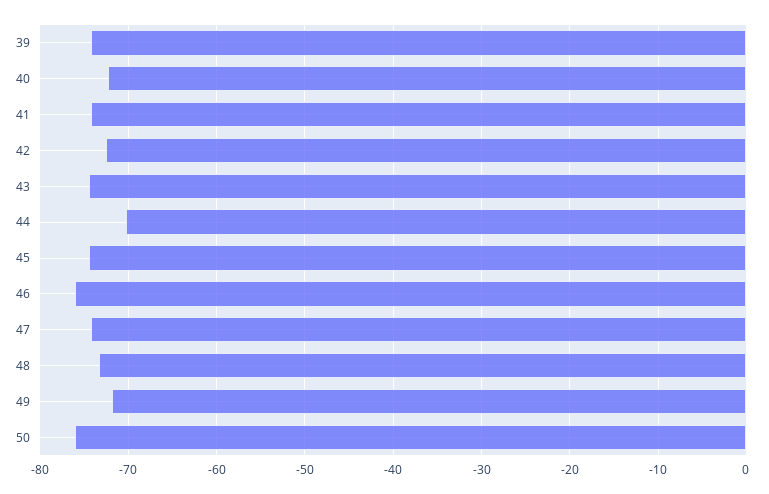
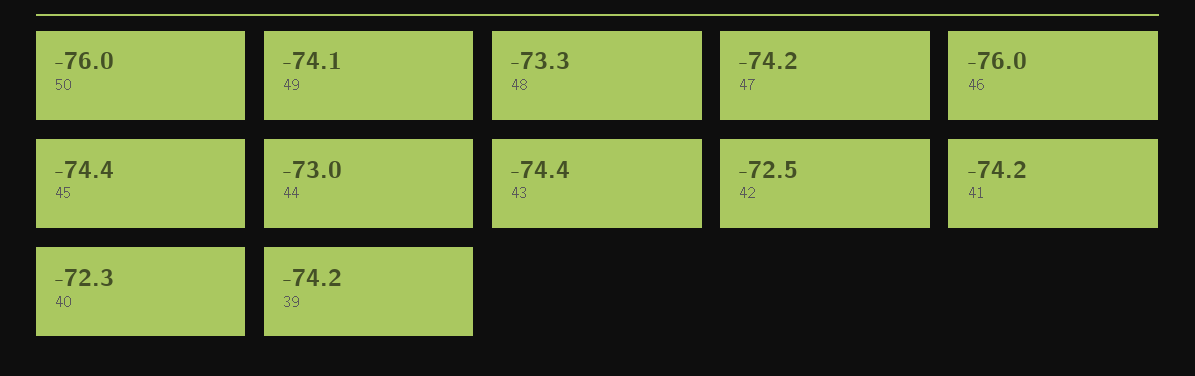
  {
    "39": -74.2,
    "40": -72.3,
    "41": -74.2,
    "42": -72.5,
    "43": -74.4,
-   "44": -70,
+   "44": -73,
    "45": -74.4,
    "46": -76,
    "47": -74.2,
    "48": -73.3,
-   "49": -72,
+   "49": -74.1,
    "50": -76
  }

